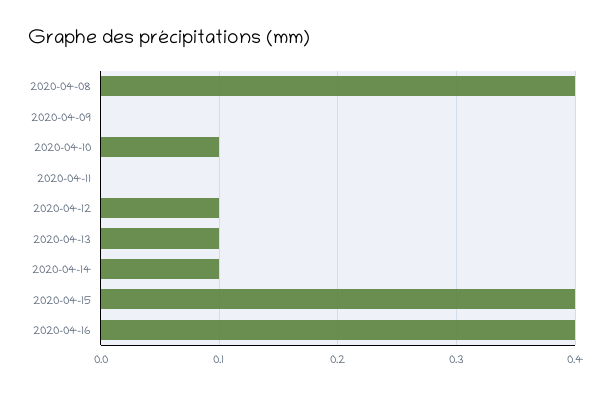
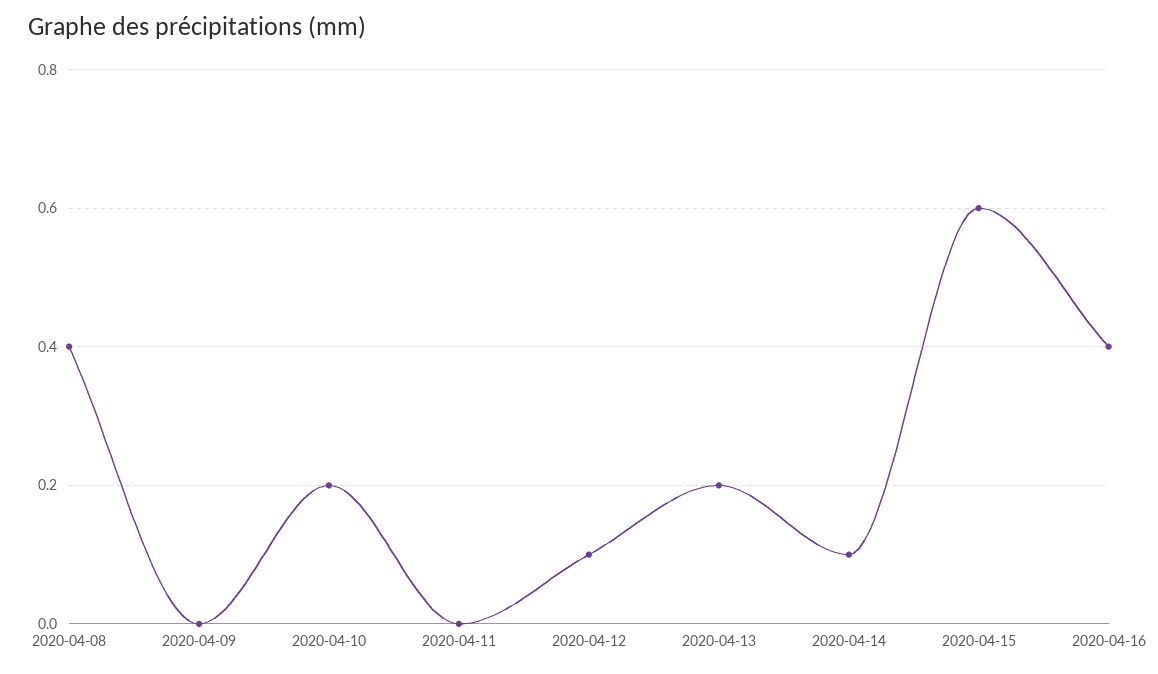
  {
    "2020-04-08": 0.4,
    "2020-04-09": 0,
-   "2020-04-10": 0.1,
+   "2020-04-10": 0.2,
    "2020-04-11": 0,
    "2020-04-12": 0.1,
-   "2020-04-13": 0.1,
+   "2020-04-13": 0.2,
    "2020-04-14": 0.1,
-   "2020-04-15": 0.4,
+   "2020-04-15": 0.6,
    "2020-04-16": 0.4
  }

